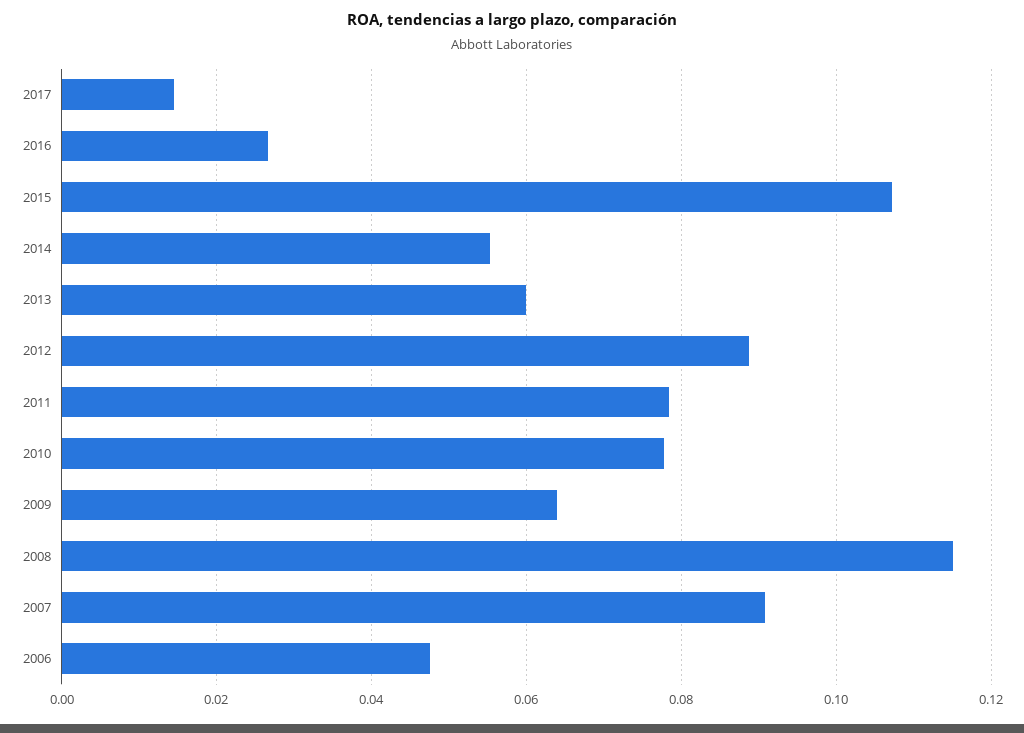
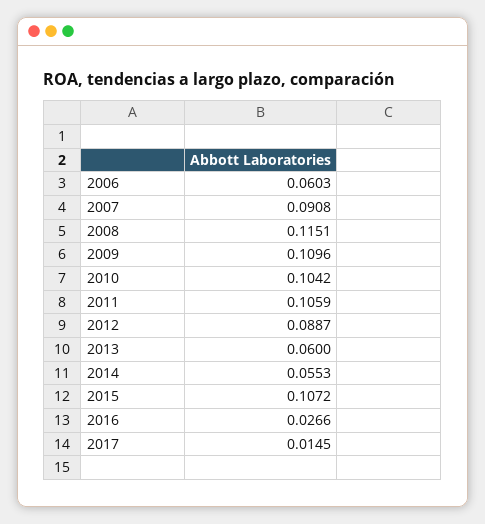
  {
    "2017": 0.0145,
    "2016": 0.0266,
    "2015": 0.1072,
    "2014": 0.0553,
    "2013": 0.06,
    "2012": 0.0887,
-   "2011": 0.078,
+   "2011": 0.1059,
-   "2010": 0.078,
+   "2010": 0.1042,
-   "2009": 0.064,
+   "2009": 0.1096,
    "2008": 0.1151,
    "2007": 0.0908,
-   "2006": 0.048
+   "2006": 0.0603
  }

